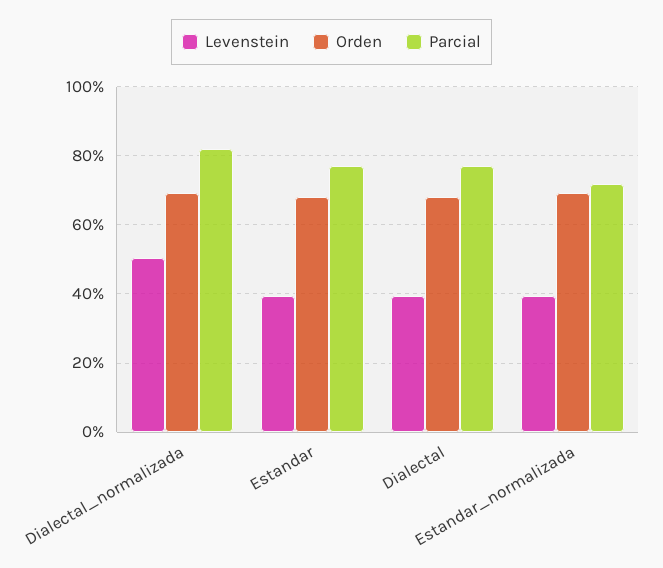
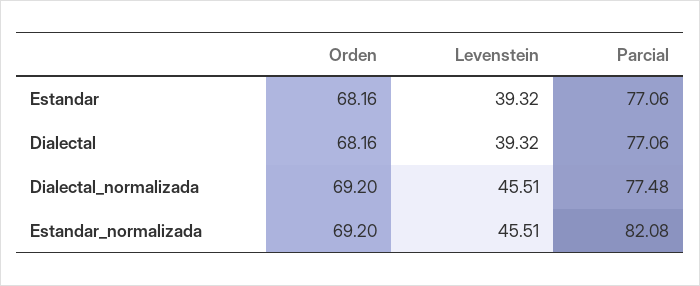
  {
    "Levenstein": {
-     "Dialectal_normalizada": 50,
+     "Dialectal_normalizada": 45.51,
      "Estandar": 39.32,
      "Dialectal": 39.32,
-     "Estandar_normalizada": 40
+     "Estandar_normalizada": 45.51
    },
    "Orden": {
      "Dialectal_normalizada": 69.2,
      "Estandar": 68.16,
      "Dialectal": 68.16,
      "Estandar_normalizada": 69.2
    },
    "Parcial": {
-     "Dialectal_normalizada": 82,
+     "Dialectal_normalizada": 77.48,
      "Estandar": 77.06,
      "Dialectal": 77.06,
-     "Estandar_normalizada": 72
+     "Estandar_normalizada": 82.08
    }
  }

